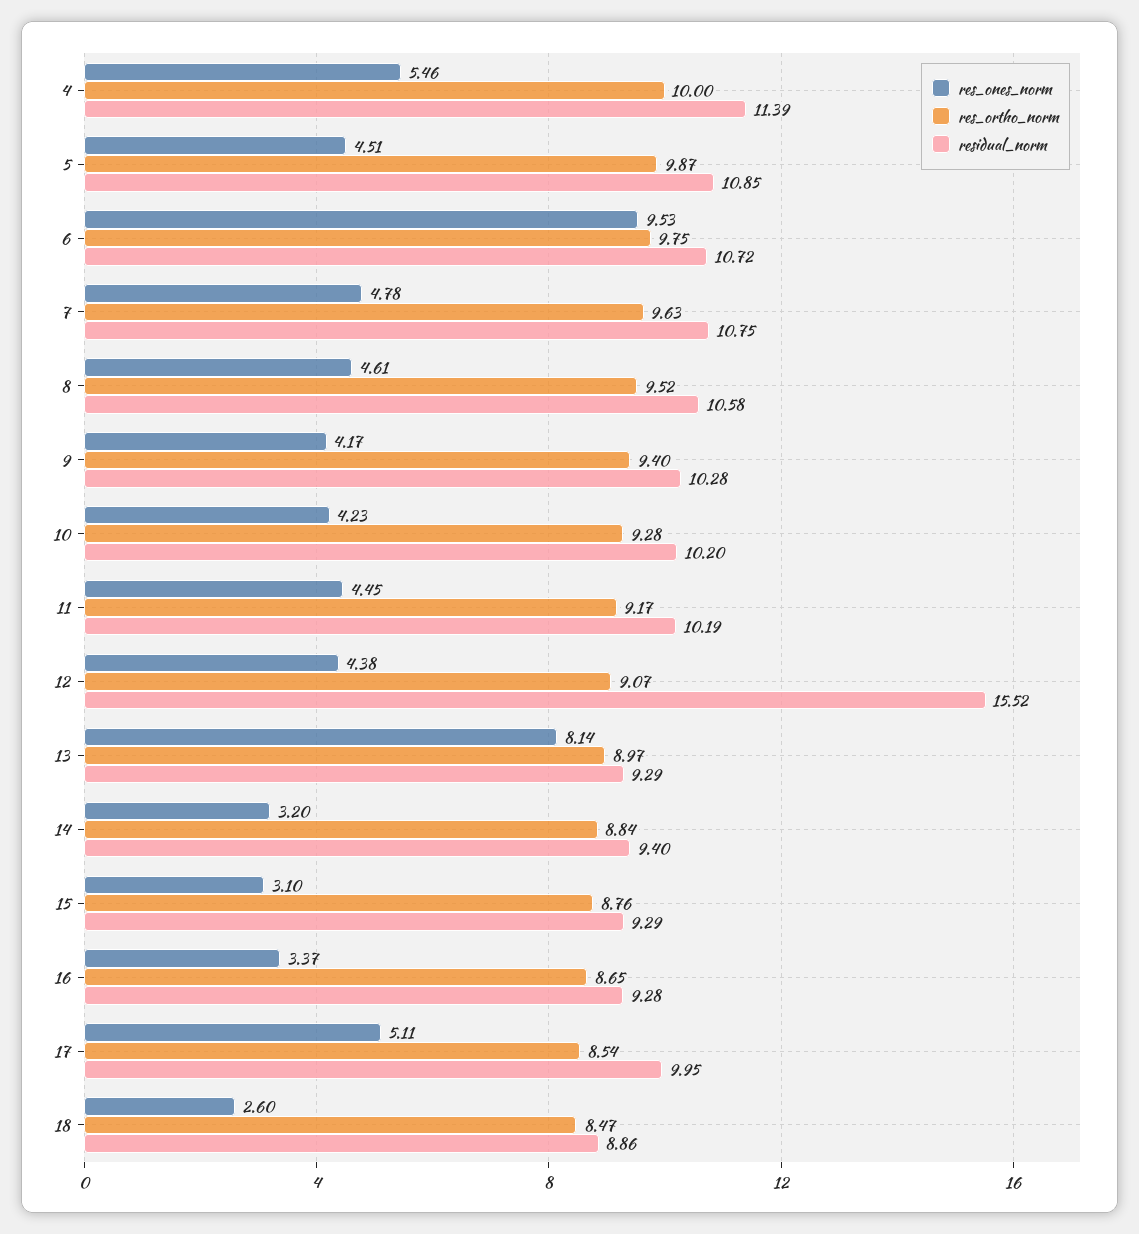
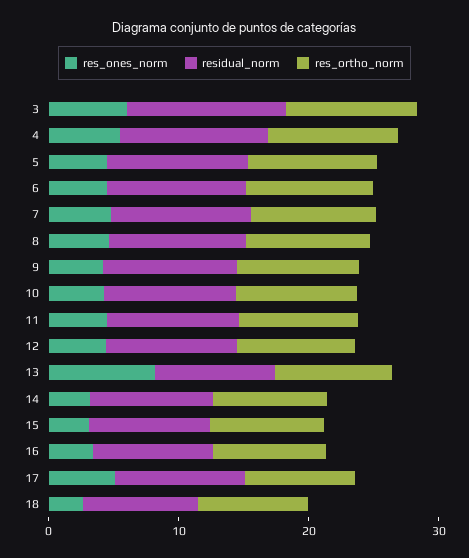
  {
    "res_ones_norm": {
      "4": 5.46,
      "5": 4.51,
-     "6": 9.53,
+     "6": 4,
      "7": 4.78,
      "8": 4.61,
      "9": 4.17,
      "10": 4.23,
      "11": 4.45,
      "12": 4.38,
      "13": 8.14,
      "14": 3.2,
      "15": 3.1,
      "16": 3.37,
      "17": 5.11,
-     "18": 2.6
+     "18": 2.6,
+     "3": 6
    },
    "res_ortho_norm": {
      "4": 10,
      "5": 9.87,
      "6": 9.75,
      "7": 9.63,
      "8": 9.52,
      "9": 9.4,
      "10": 9.28,
      "11": 9.17,
      "12": 9.07,
      "13": 8.97,
      "14": 8.84,
      "15": 8.76,
      "16": 8.65,
      "17": 8.54,
-     "18": 8.47
+     "18": 8.47,
+     "3": 10
    },
    "residual_norm": {
      "4": 11.39,
      "5": 10.85,
      "6": 10.72,
      "7": 10.75,
      "8": 10.58,
      "9": 10.28,
      "10": 10.2,
      "11": 10.19,
-     "12": 15.52,
+     "12": 10,
      "13": 9.29,
      "14": 9.4,
      "15": 9.29,
      "16": 9.28,
      "17": 9.95,
-     "18": 8.86
+     "18": 8.86,
+     "3": 12
    }
  }

